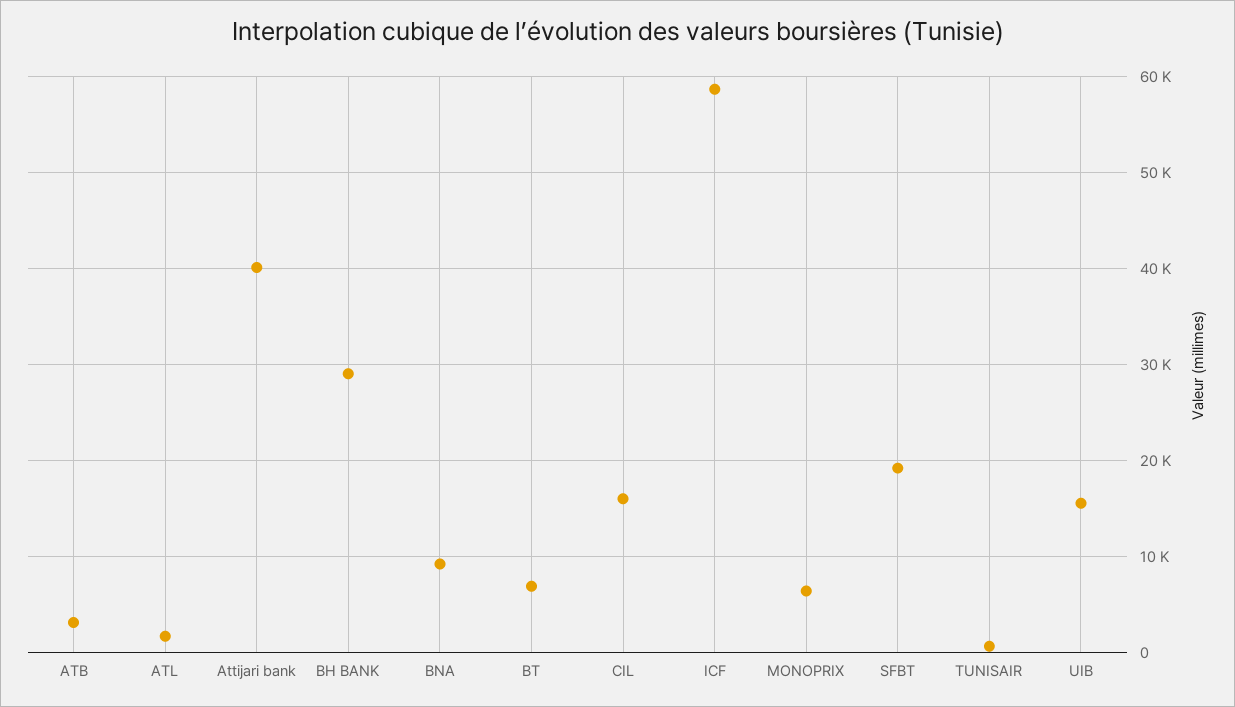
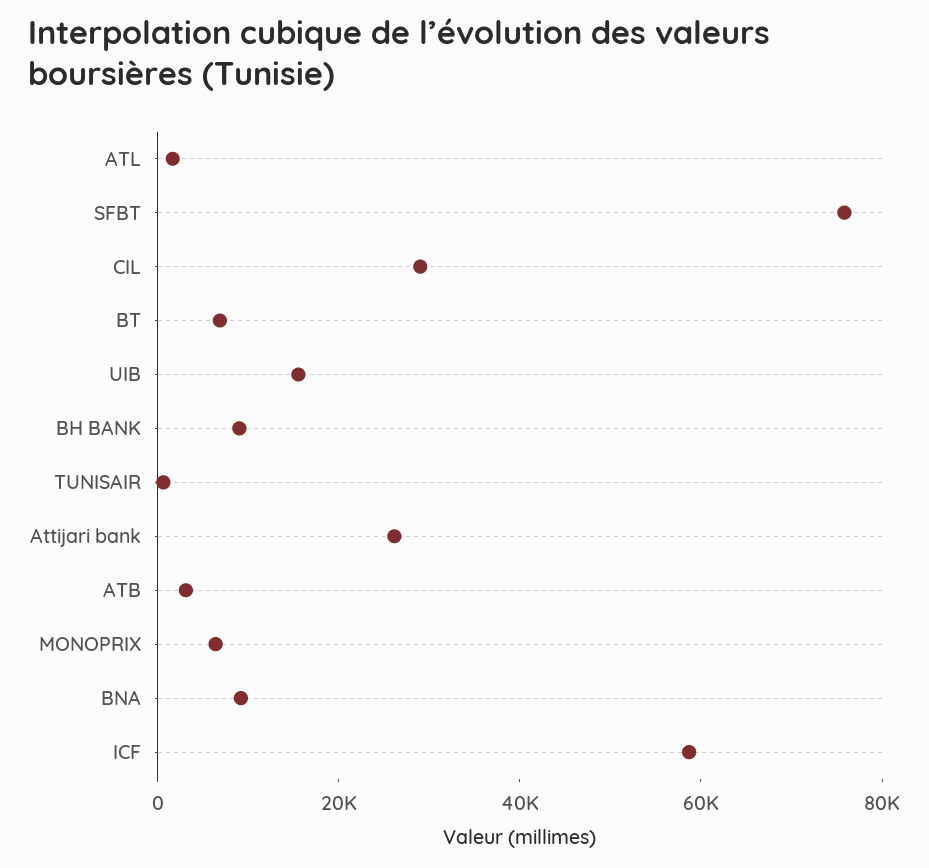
  {
    "ATB": 3000,
    "ATL": 2000,
-   "Attijari bank": 40000,
+   "Attijari bank": 25000,
-   "BH BANK": 29000,
+   "BH BANK": 10000,
    "BNA": 9000,
    "BT": 7000,
-   "CIL": 16000,
+   "CIL": 30000,
    "ICF": 59000,
    "MONOPRIX": 6000,
-   "SFBT": 19000,
+   "SFBT": 75000,
    "TUNISAIR": 1000,
    "UIB": 16000
  }

